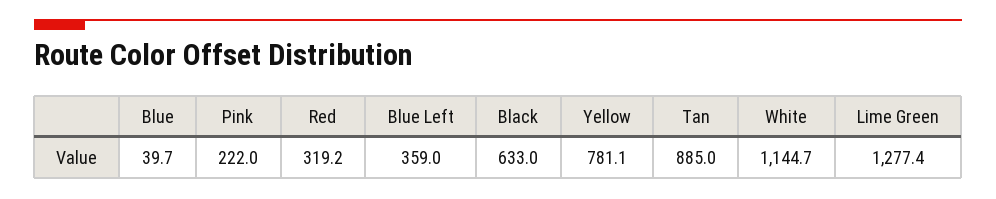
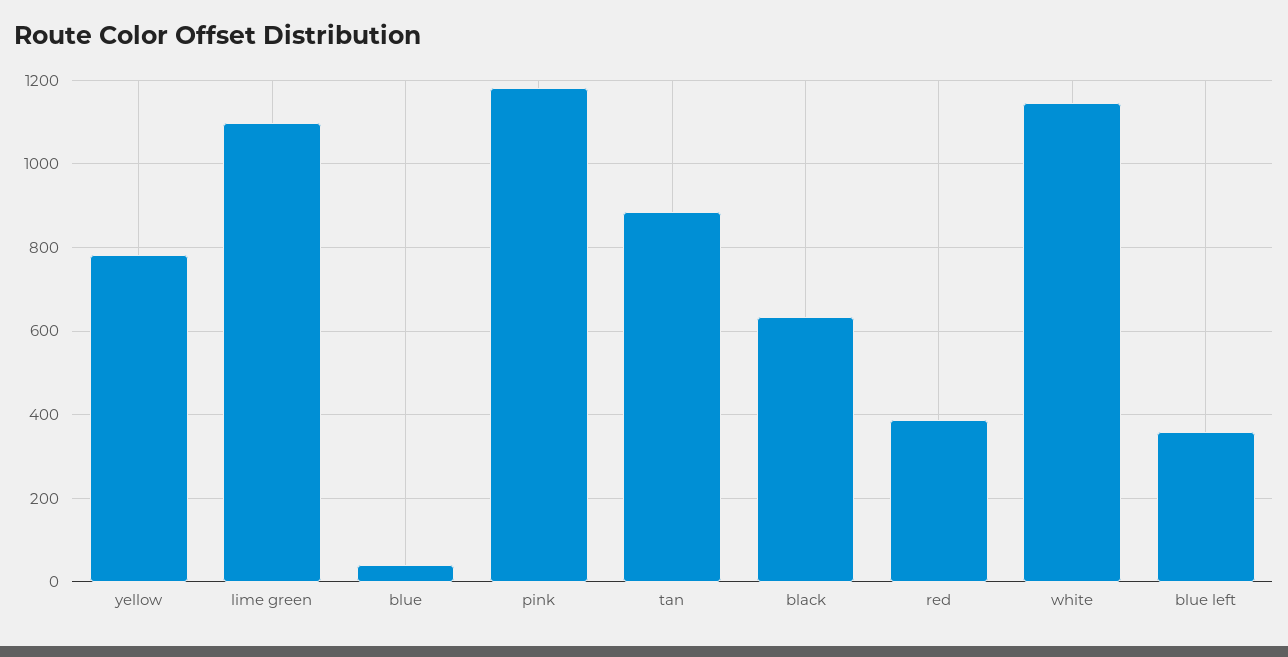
  {
    "Blue": 39.7,
-   "Pink": 222,
+   "Pink": 1180,
-   "Red": 319.2,
+   "Red": 380,
    "Blue Left": 359,
    "Black": 633,
    "Yellow": 781.1,
    "Tan": 885,
    "White": 1144.7,
-   "Lime Green": 1277.4
+   "Lime Green": 1100
  }

